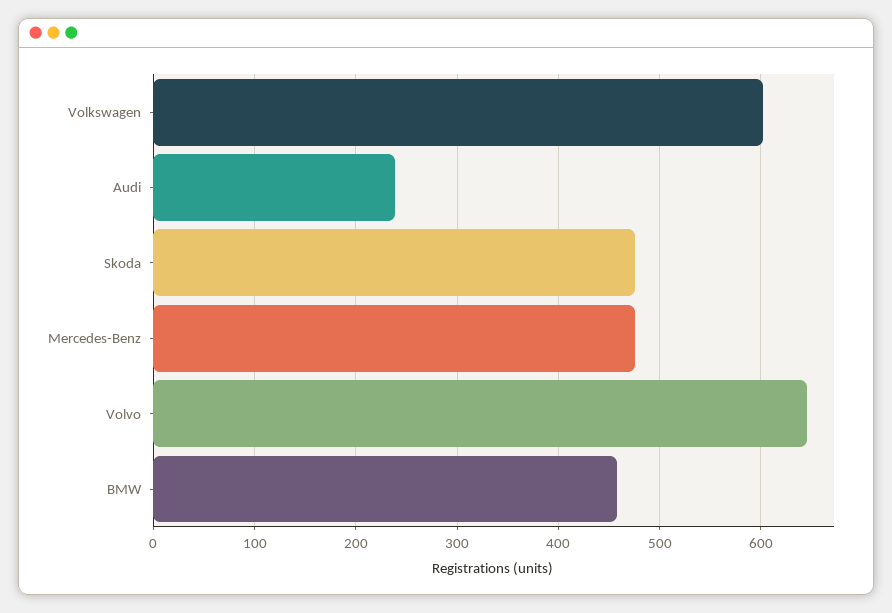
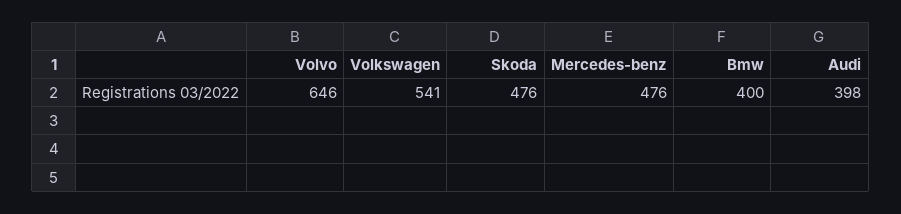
  {
-   "Volkswagen": 600,
+   "Volkswagen": 541,
-   "Audi": 240,
+   "Audi": 398,
    "Skoda": 476,
    "Mercedes-Benz": 476,
    "Volvo": 646,
-   "BMW": 460
+   "BMW": 400
  }

